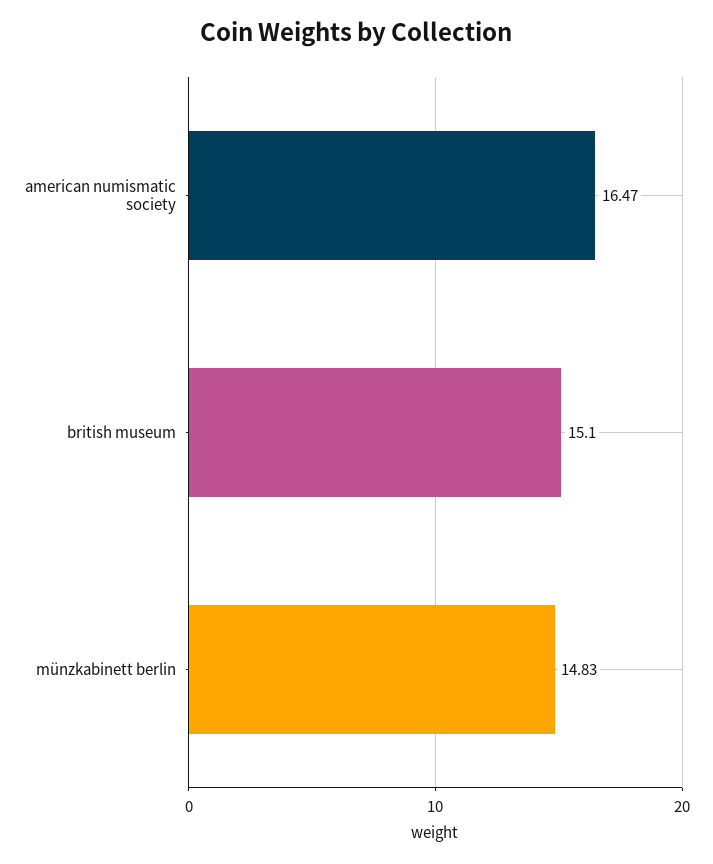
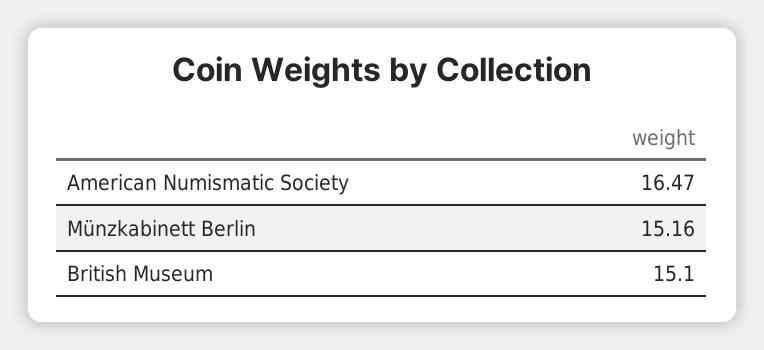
  {
    "american numismatic society": 16.47,
    "british museum": 15.1,
-   "münzkabinett berlin": 14.83
+   "münzkabinett berlin": 15.16
  }

